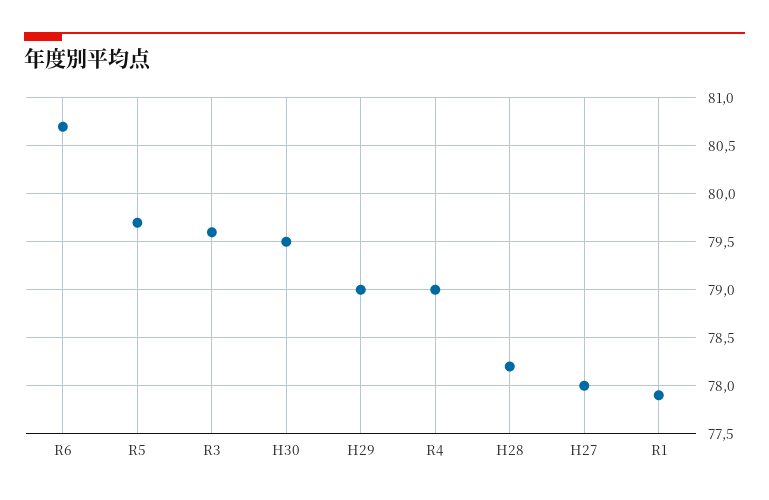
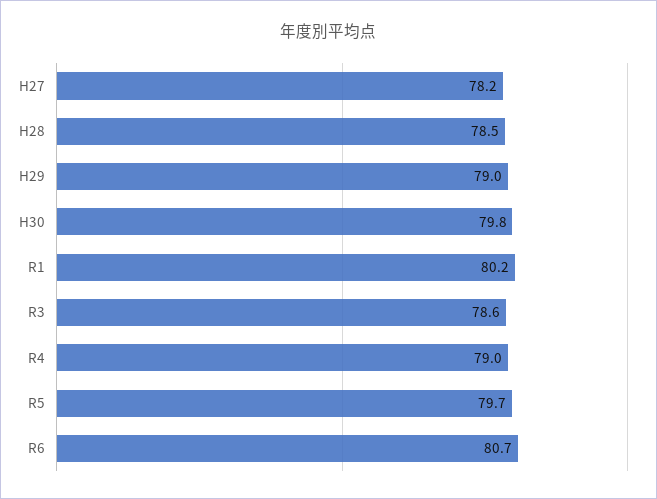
  {
    "R6": 80.7,
    "R5": 79.7,
-   "R3": 79.6,
+   "R3": 78.6,
-   "H30": 79.5,
+   "H30": 79.8,
    "H29": 79,
    "R4": 79,
-   "H28": 78.2,
+   "H28": 78.5,
-   "H27": 78,
+   "H27": 78.2,
-   "R1": 77.9
+   "R1": 80.2
  }

